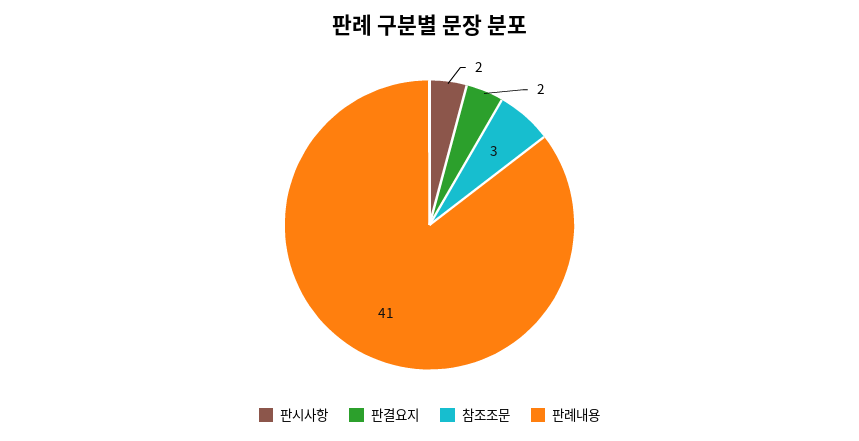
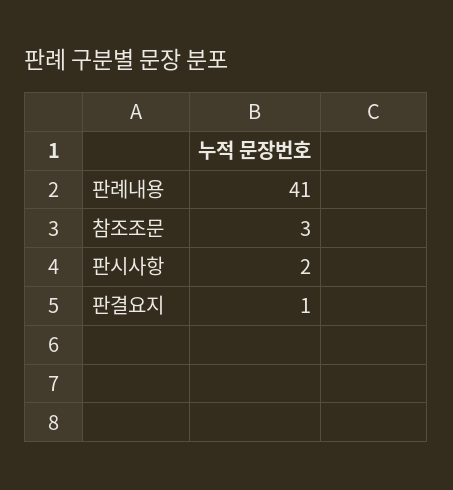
  {
    "판시사항": 2,
-   "판결요지": 2,
+   "판결요지": 1,
    "참조조문": 3,
    "판례내용": 41
  }

